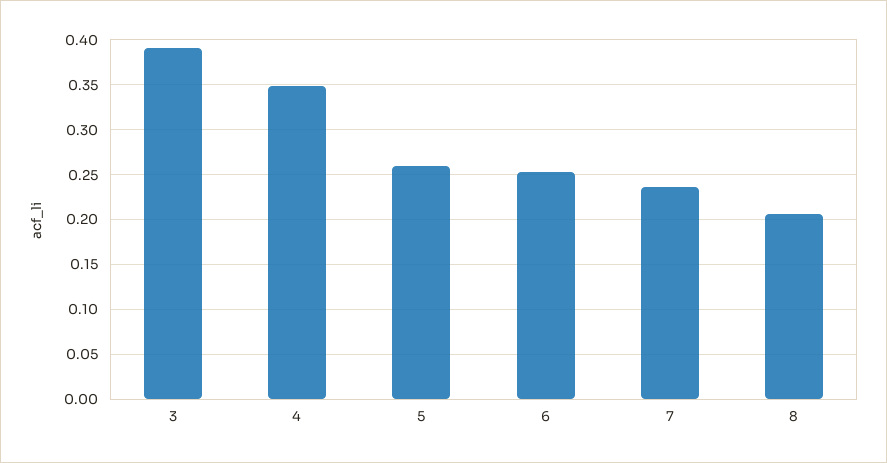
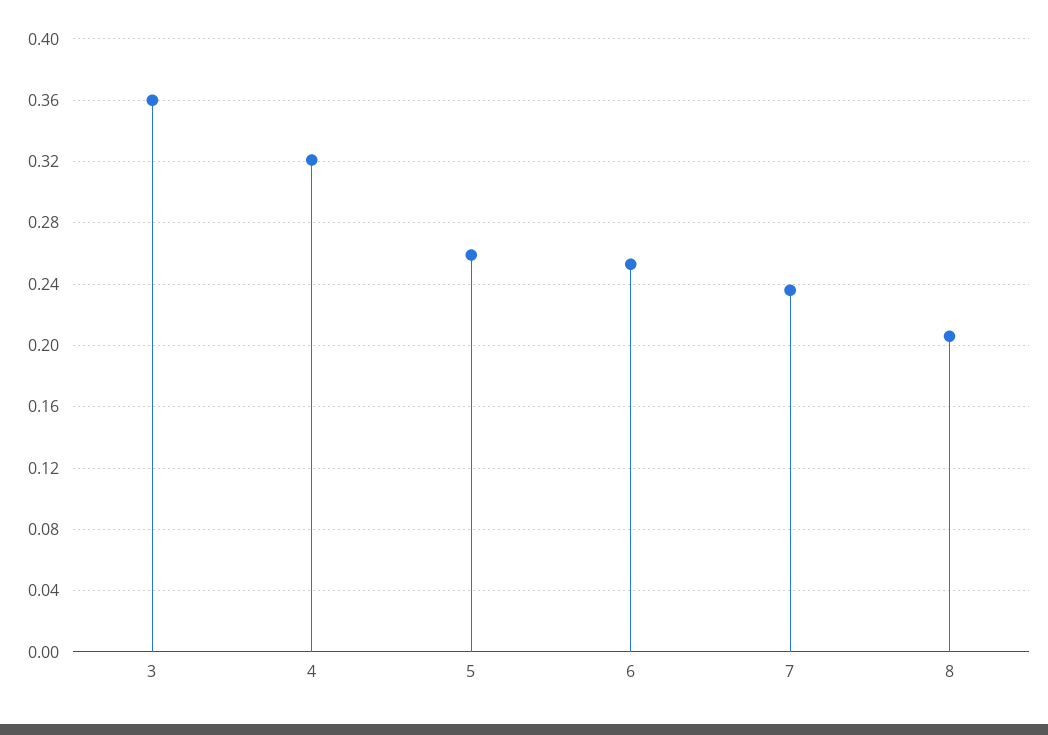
  {
-   "3": 0.39,
+   "3": 0.36,
-   "4": 0.35,
+   "4": 0.32,
    "5": 0.26,
    "6": 0.255,
    "7": 0.235,
    "8": 0.205
  }

